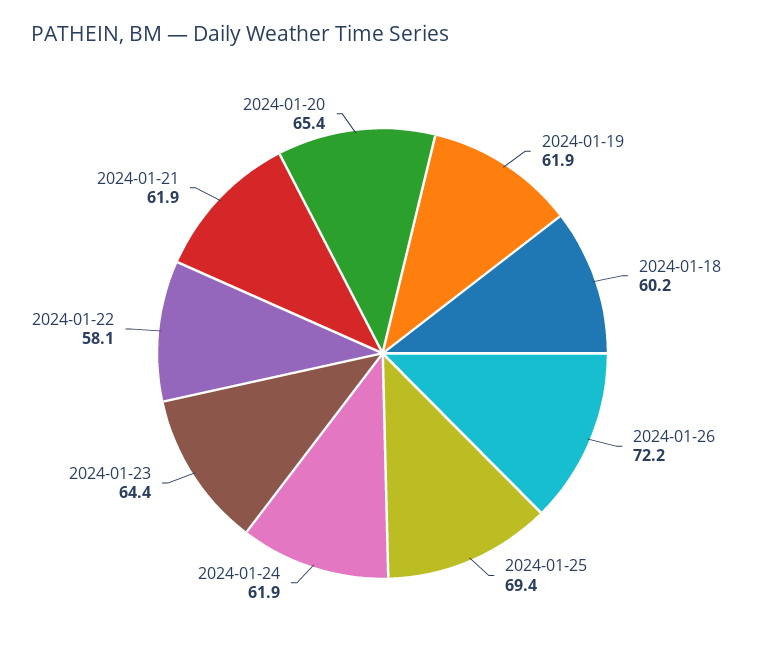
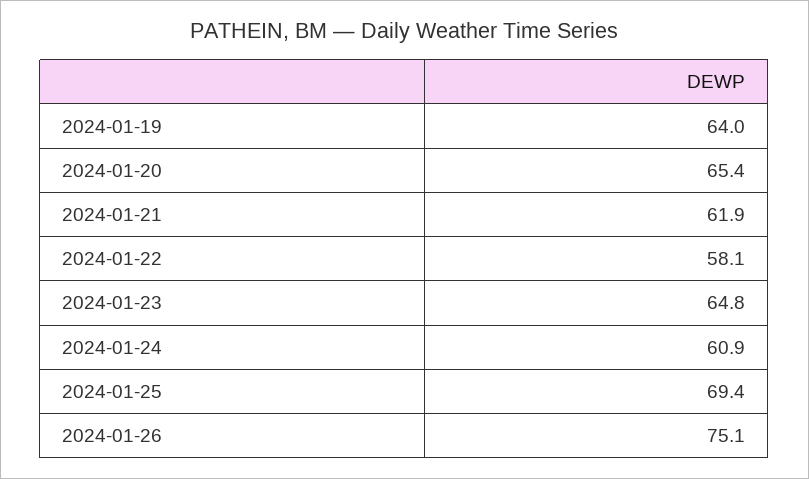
  {
-   "2024-01-19": 61.9,
+   "2024-01-19": 64,
-   "2024-01-18": 60.2,
-   "2024-01-26": 72.2,
+   "2024-01-26": 75.1,
    "2024-01-25": 69.4,
-   "2024-01-24": 61.9,
+   "2024-01-24": 60.9,
-   "2024-01-23": 64.4,
+   "2024-01-23": 64.8,
    "2024-01-22": 58.1,
    "2024-01-21": 61.9,
    "2024-01-20": 65.4
  }

